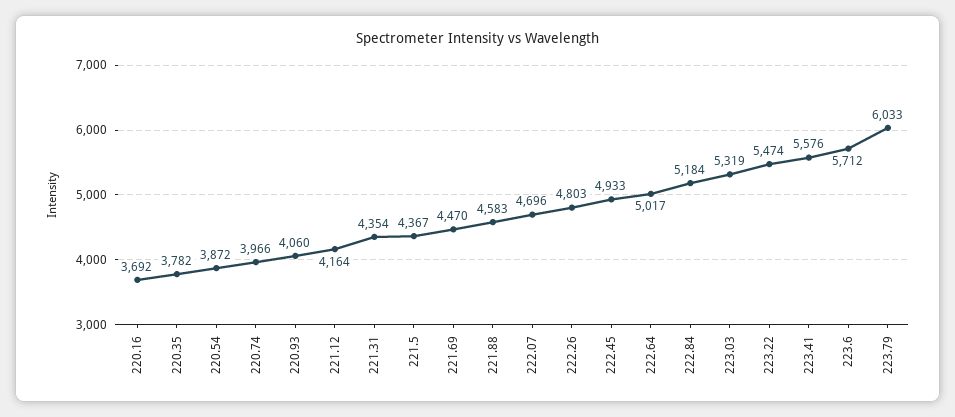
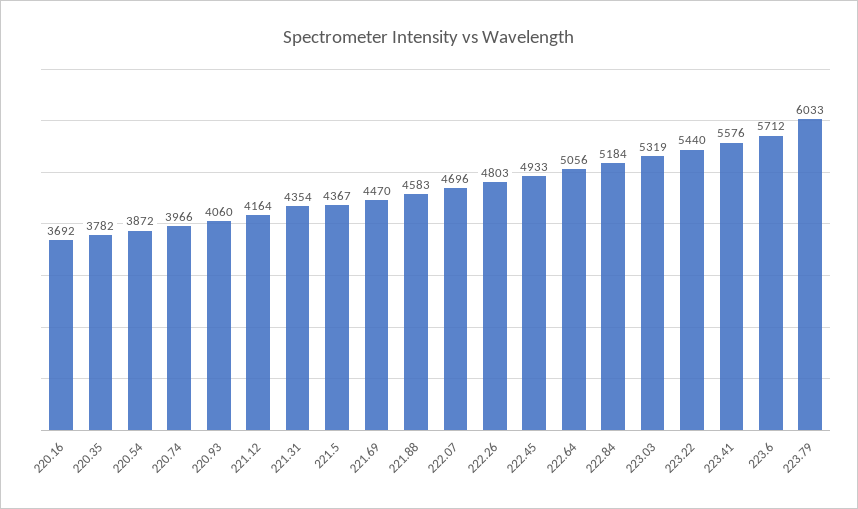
  {
    "220.16": 3692,
    "220.35": 3782,
    "220.54": 3872,
    "220.74": 3966,
    "220.93": 4060,
    "221.12": 4164,
    "221.31": 4354,
    "221.5": 4367,
    "221.69": 4470,
    "221.88": 4583,
    "222.07": 4696,
    "222.26": 4803,
    "222.45": 4933,
-   "222.64": 5017,
+   "222.64": 5056,
    "222.84": 5184,
    "223.03": 5319,
-   "223.22": 5474,
+   "223.22": 5440,
    "223.41": 5576,
    "223.6": 5712,
    "223.79": 6033
  }

